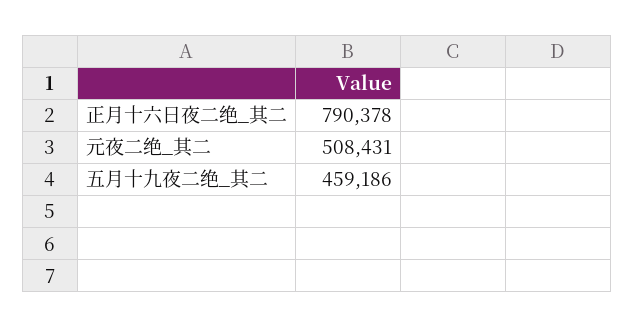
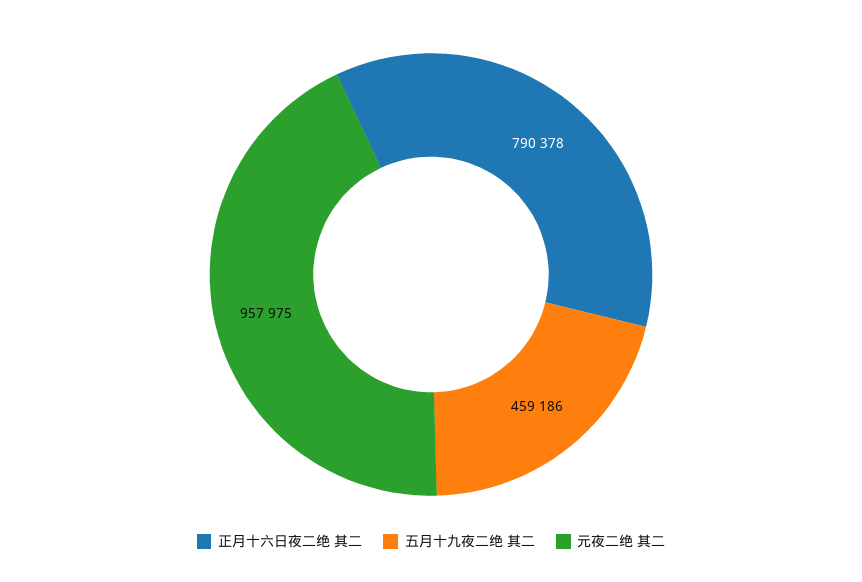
  {
    "正月十六日夜二绝_其二": 790378,
-   "元夜二绝_其二": 508431,
+   "元夜二绝_其二": 957975,
    "五月十九夜二绝_其二": 459186
  }

